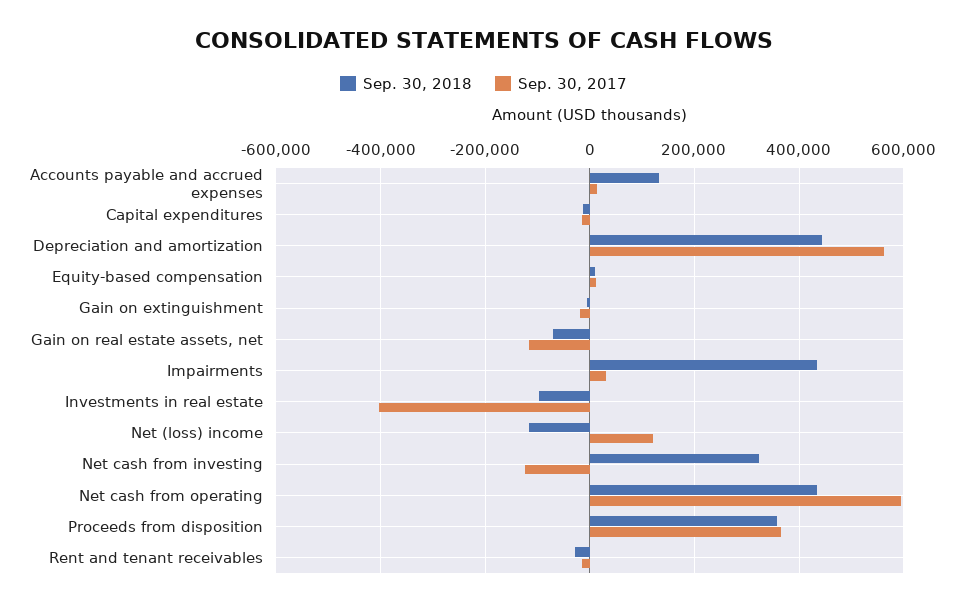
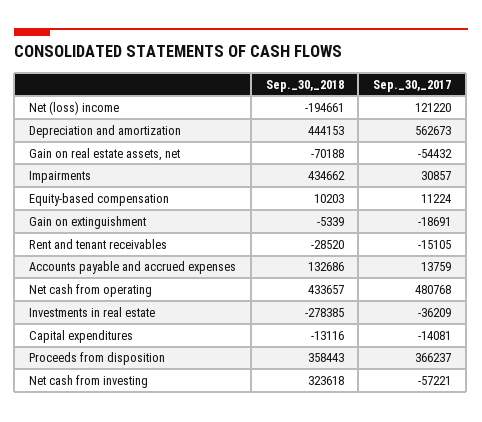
  {
    "Sep. 30, 2018": {
      "Accounts payable and accrued expenses": 132686,
      "Capital expenditures": -13116,
      "Depreciation and amortization": 444153,
      "Equity-based compensation": 10203,
      "Gain on extinguishment": -5339,
      "Gain on real estate assets, net": -70188,
      "Impairments": 434662,
-     "Investments in real estate": -100000,
+     "Investments in real estate": -278385,
-     "Net (loss) income": -120000,
+     "Net (loss) income": -194661,
      "Net cash from investing": 323618,
      "Net cash from operating": 433657,
      "Proceeds from disposition": 358443,
      "Rent and tenant receivables": -28520
    },
    "Sep. 30, 2017": {
      "Accounts payable and accrued expenses": 13759,
      "Capital expenditures": -14081,
      "Depreciation and amortization": 562673,
      "Equity-based compensation": 11224,
      "Gain on extinguishment": -18691,
-     "Gain on real estate assets, net": -120000,
+     "Gain on real estate assets, net": -54432,
      "Impairments": 30857,
-     "Investments in real estate": -400000,
+     "Investments in real estate": -36209,
      "Net (loss) income": 121220,
-     "Net cash from investing": -120000,
+     "Net cash from investing": -57221,
-     "Net cash from operating": 600000,
+     "Net cash from operating": 480768,
      "Proceeds from disposition": 366237,
      "Rent and tenant receivables": -15105
    }
  }

